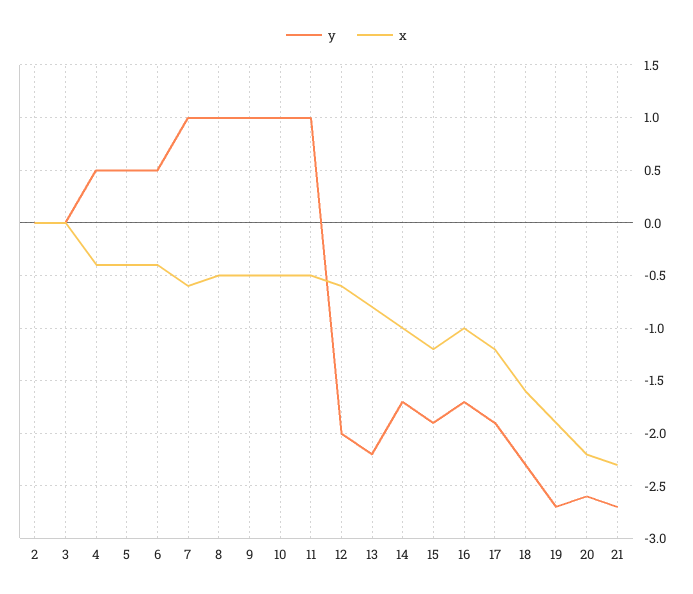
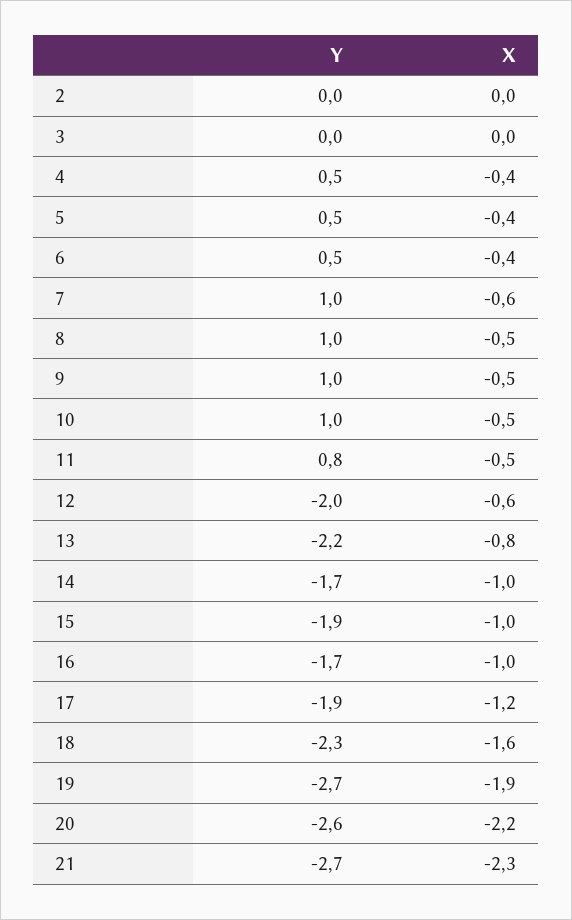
  {
    "y": {
      "2": 0,
      "3": 0,
      "4": 0.5,
      "5": 0.5,
      "6": 0.5,
      "7": 1,
      "8": 1,
      "9": 1,
      "10": 1,
-     "11": 1,
+     "11": 0.8,
      "12": -2,
      "13": -2.2,
      "14": -1.7,
      "15": -1.9,
      "16": -1.7,
      "17": -1.9,
      "18": -2.3,
      "19": -2.7,
      "20": -2.6,
      "21": -2.7
    },
    "x": {
      "2": 0,
      "3": 0,
      "4": -0.4,
      "5": -0.4,
      "6": -0.4,
      "7": -0.6,
      "8": -0.5,
      "9": -0.5,
      "10": -0.5,
      "11": -0.5,
      "12": -0.6,
      "13": -0.8,
      "14": -1,
-     "15": -1.2,
+     "15": -1,
      "16": -1,
      "17": -1.2,
      "18": -1.6,
      "19": -1.9,
      "20": -2.2,
      "21": -2.3
    }
  }

